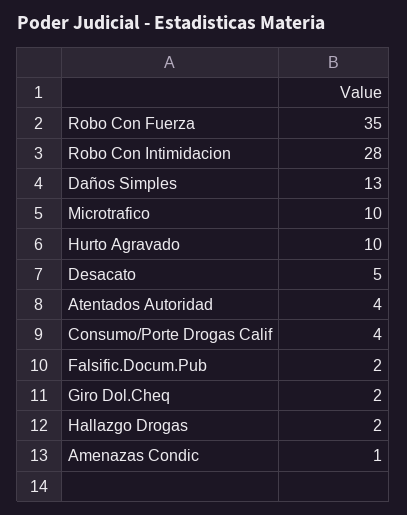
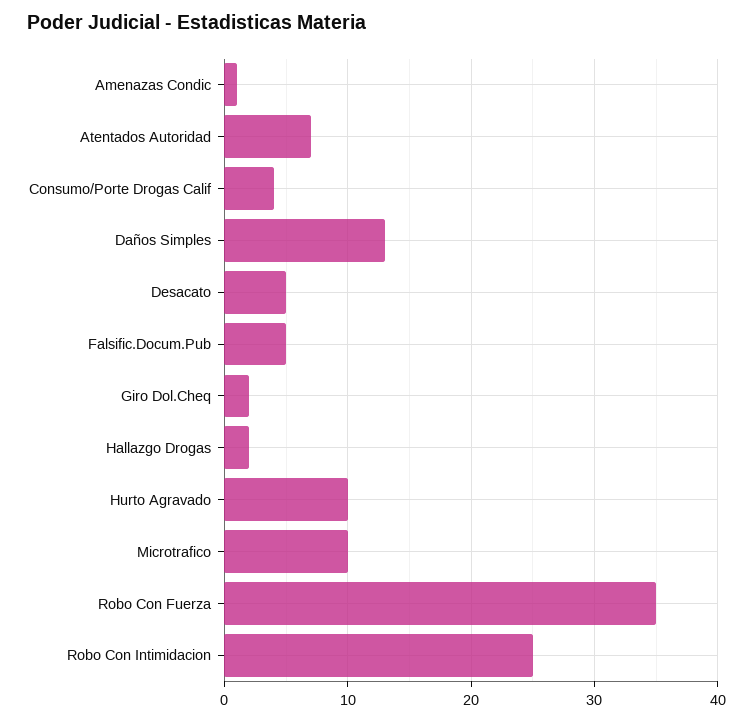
  {
    "Robo Con Fuerza": 35,
-   "Robo Con Intimidacion": 28,
+   "Robo Con Intimidacion": 25,
    "Daños Simples": 13,
    "Microtrafico": 10,
    "Hurto Agravado": 10,
    "Desacato": 5,
-   "Atentados Autoridad": 4,
+   "Atentados Autoridad": 7,
    "Consumo/Porte Drogas Calif": 4,
-   "Falsific.Docum.Pub": 2,
+   "Falsific.Docum.Pub": 5,
    "Giro Dol.Cheq": 2,
    "Hallazgo Drogas": 2,
    "Amenazas Condic": 1
  }

